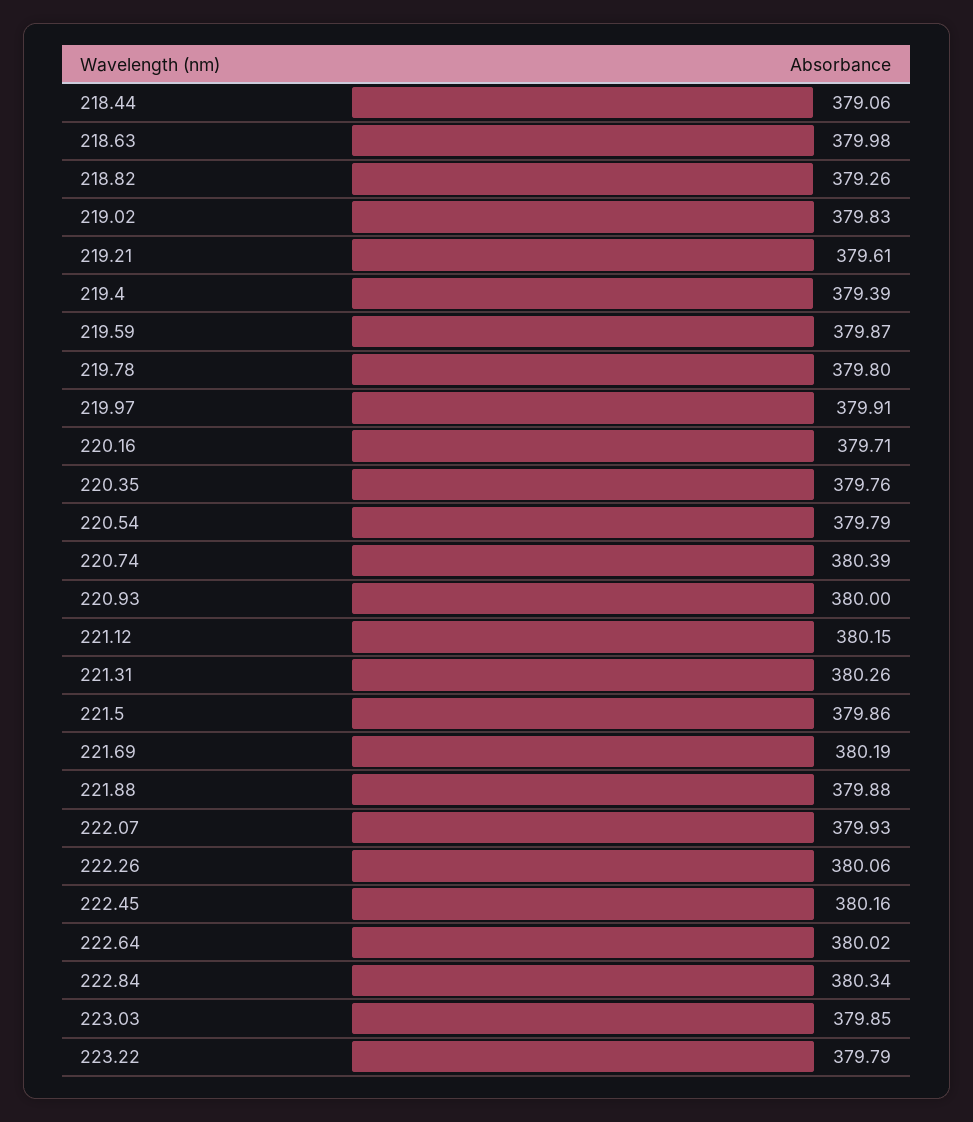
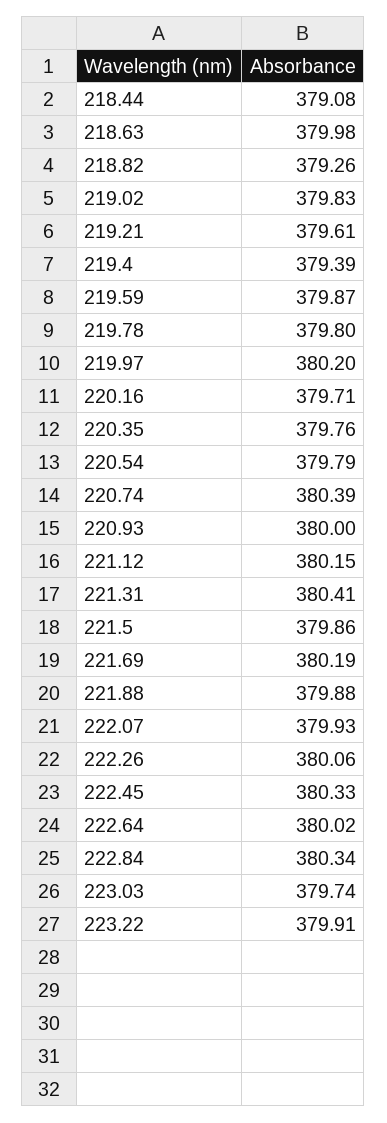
  {
-   "218.44": 379.06,
+   "218.44": 379.08,
    "218.63": 379.98,
    "218.82": 379.26,
    "219.02": 379.83,
    "219.21": 379.61,
    "219.4": 379.39,
    "219.59": 379.87,
    "219.78": 379.8,
-   "219.97": 379.91,
+   "219.97": 380.2,
    "220.16": 379.71,
    "220.35": 379.76,
    "220.54": 379.79,
    "220.74": 380.39,
    "220.93": 380,
    "221.12": 380.15,
-   "221.31": 380.26,
+   "221.31": 380.41,
    "221.5": 379.86,
    "221.69": 380.19,
    "221.88": 379.88,
    "222.07": 379.93,
    "222.26": 380.06,
-   "222.45": 380.16,
+   "222.45": 380.33,
    "222.64": 380.02,
    "222.84": 380.34,
-   "223.03": 379.85,
+   "223.03": 379.74,
-   "223.22": 379.79
+   "223.22": 379.91
  }

